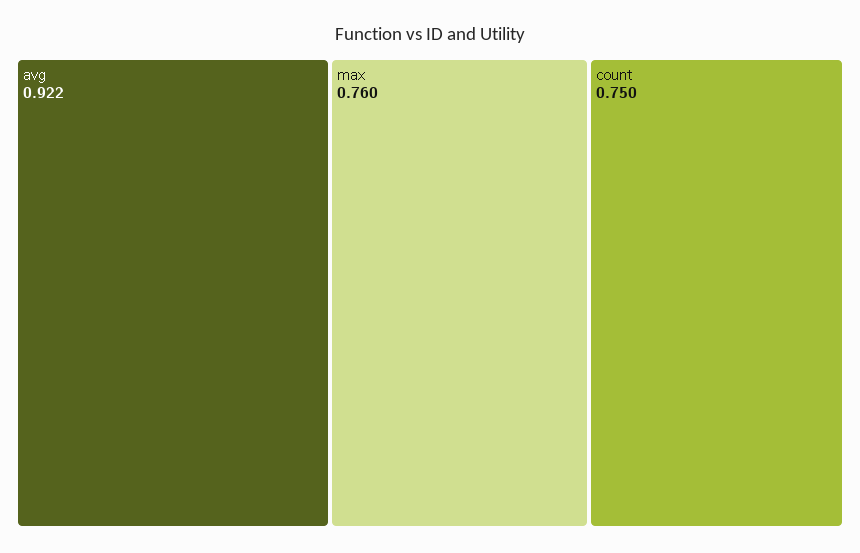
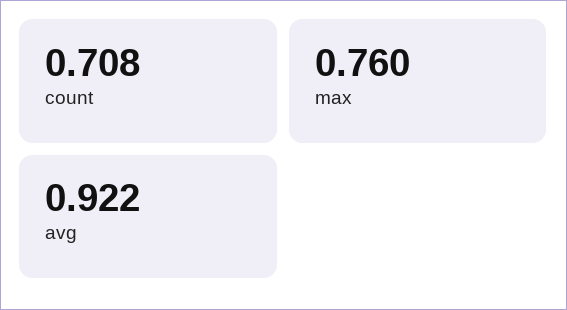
  {
    "avg": 0.922,
    "max": 0.76,
-   "count": 0.75
+   "count": 0.708
  }

